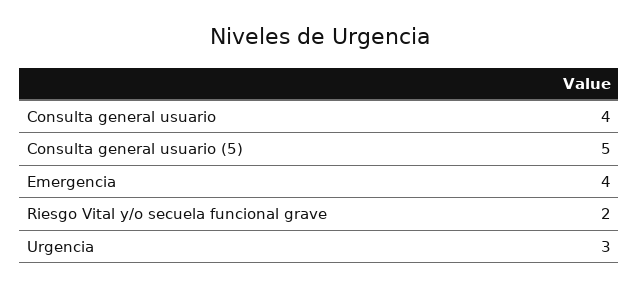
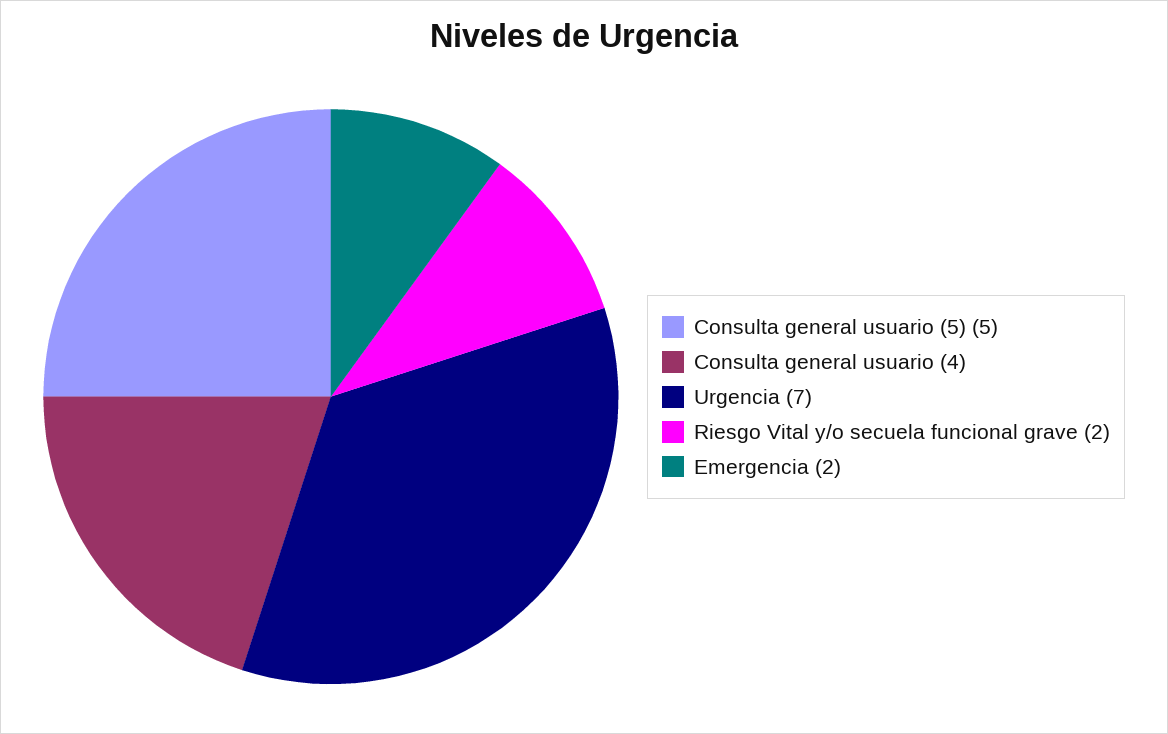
  {
    "Consulta general usuario": 4,
    "Consulta general usuario (5)": 5,
-   "Emergencia": 4,
+   "Emergencia": 2,
    "Riesgo Vital y/o secuela funcional grave": 2,
-   "Urgencia": 3
+   "Urgencia": 7
  }

